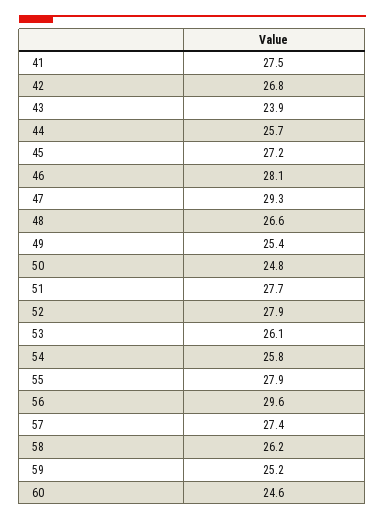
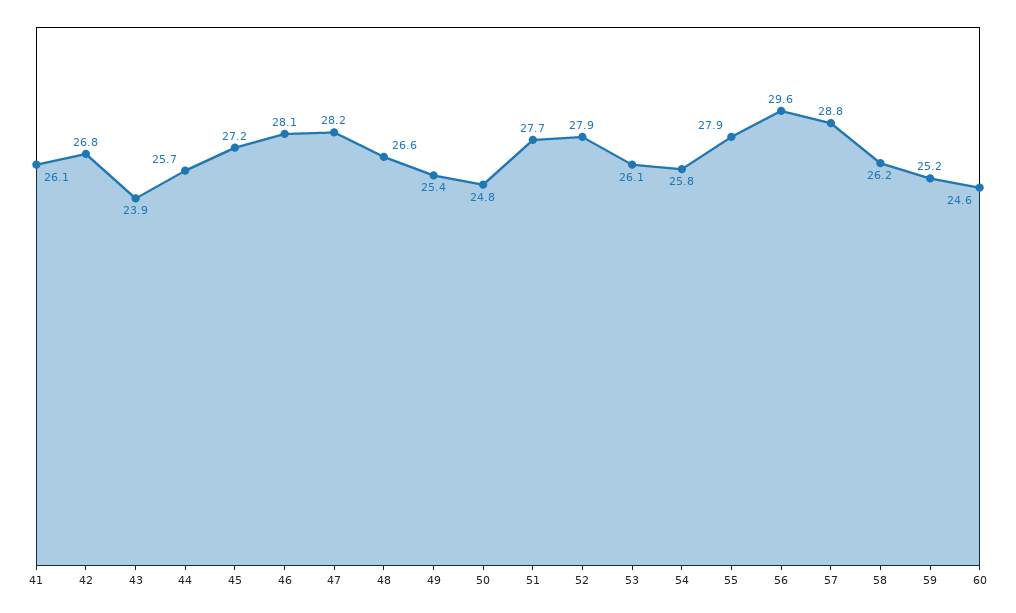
  {
-   "41": 27.5,
+   "41": 26.1,
    "42": 26.8,
    "43": 23.9,
    "44": 25.7,
    "45": 27.2,
    "46": 28.1,
-   "47": 29.3,
+   "47": 28.2,
    "48": 26.6,
    "49": 25.4,
    "50": 24.8,
    "51": 27.7,
    "52": 27.9,
    "53": 26.1,
    "54": 25.8,
    "55": 27.9,
    "56": 29.6,
-   "57": 27.4,
+   "57": 28.8,
    "58": 26.2,
    "59": 25.2,
    "60": 24.6
  }

